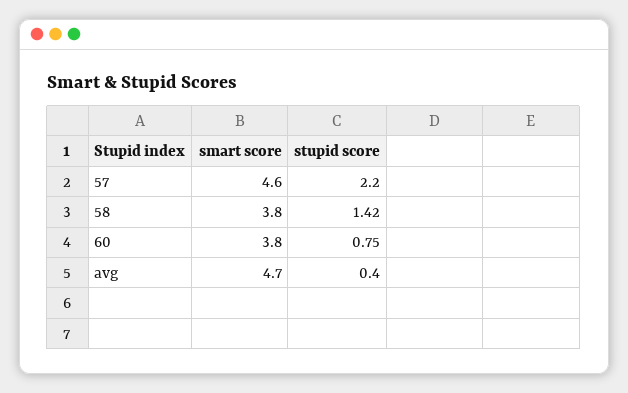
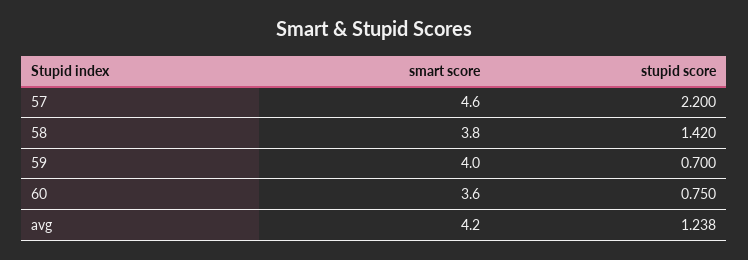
  {
    "smart score": {
      "57": 4.6,
      "58": 3.8,
-     "60": 3.8,
+     "60": 3.6,
-     "avg": 4.7
+     "avg": 4.2,
+     "59": 4
    },
    "stupid score": {
      "57": 2.2,
      "58": 1.42,
      "60": 0.75,
-     "avg": 0.4
+     "avg": 1.238,
+     "59": 0.7
    }
  }

